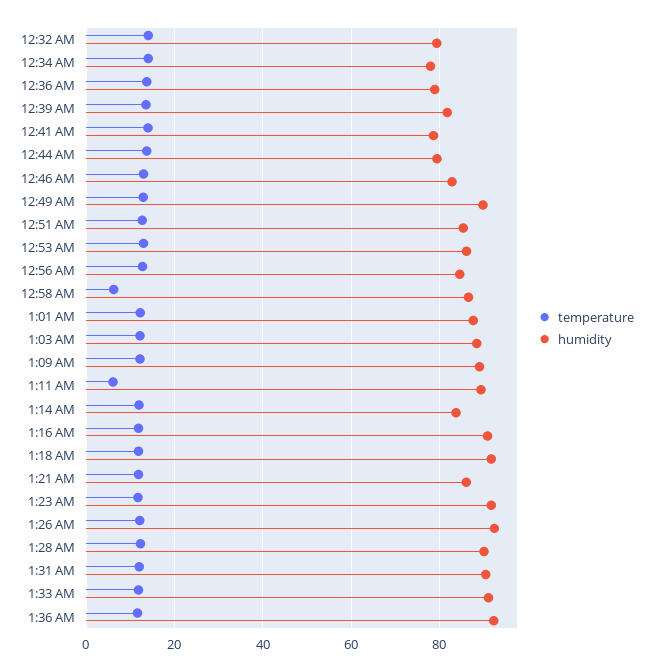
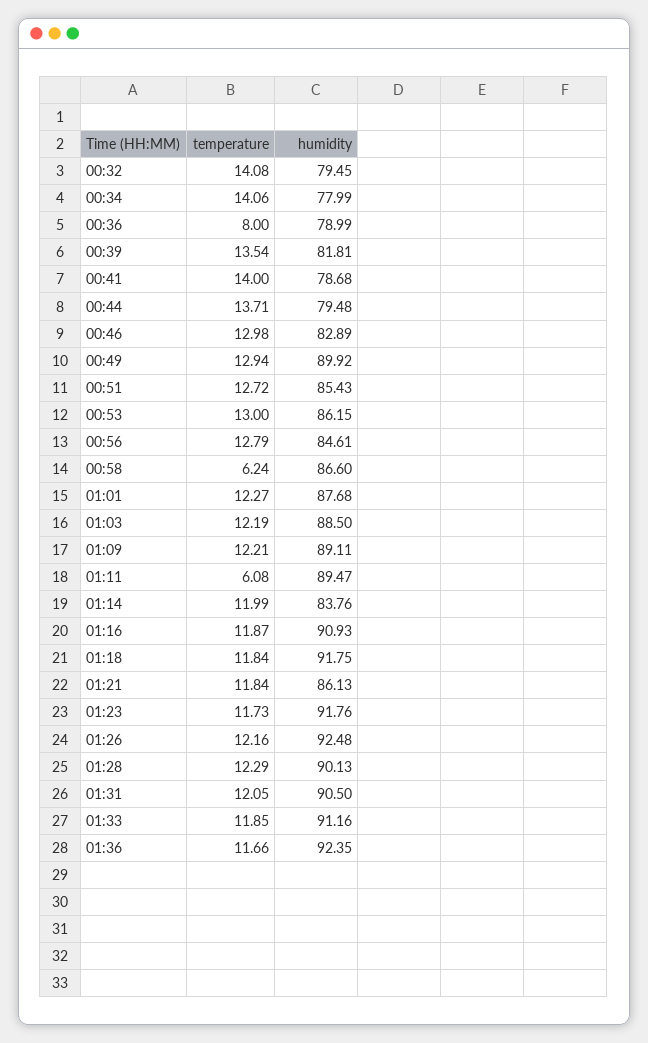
  {
    "temperature": {
      "12:32 AM": 14.08,
      "12:34 AM": 14.06,
-     "12:36 AM": 14,
+     "12:36 AM": 8,
      "12:39 AM": 13.54,
      "12:41 AM": 14,
      "12:44 AM": 13.71,
      "12:46 AM": 12.98,
      "12:49 AM": 12.94,
      "12:51 AM": 12.72,
      "12:53 AM": 13,
      "12:56 AM": 12.79,
      "12:58 AM": 6.24,
      "1:01 AM": 12.27,
      "1:03 AM": 12.19,
      "1:09 AM": 12.21,
      "1:11 AM": 6.08,
      "1:14 AM": 11.99,
      "1:16 AM": 11.87,
      "1:18 AM": 11.84,
      "1:21 AM": 11.84,
      "1:23 AM": 11.73,
      "1:26 AM": 12.16,
      "1:28 AM": 12.29,
      "1:31 AM": 12.05,
      "1:33 AM": 11.85,
      "1:36 AM": 11.66
    },
    "humidity": {
      "12:32 AM": 79.45,
      "12:34 AM": 77.99,
      "12:36 AM": 78.99,
      "12:39 AM": 81.81,
      "12:41 AM": 78.68,
      "12:44 AM": 79.48,
      "12:46 AM": 82.89,
      "12:49 AM": 89.92,
      "12:51 AM": 85.43,
      "12:53 AM": 86.15,
      "12:56 AM": 84.61,
      "12:58 AM": 86.6,
      "1:01 AM": 87.68,
      "1:03 AM": 88.5,
      "1:09 AM": 89.11,
      "1:11 AM": 89.47,
      "1:14 AM": 83.76,
      "1:16 AM": 90.93,
      "1:18 AM": 91.75,
      "1:21 AM": 86.13,
      "1:23 AM": 91.76,
      "1:26 AM": 92.48,
      "1:28 AM": 90.13,
      "1:31 AM": 90.5,
      "1:33 AM": 91.16,
      "1:36 AM": 92.35
    }
  }

